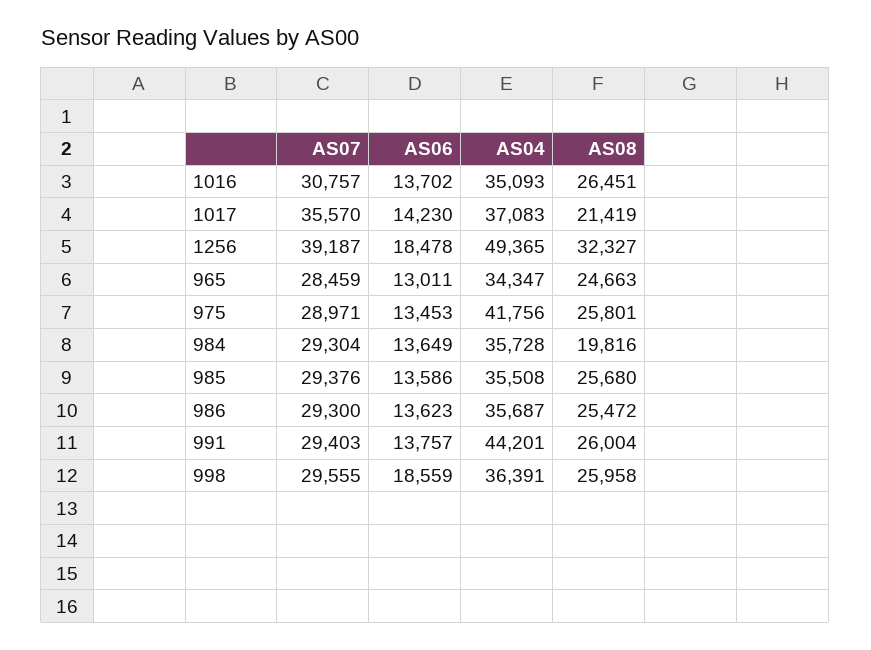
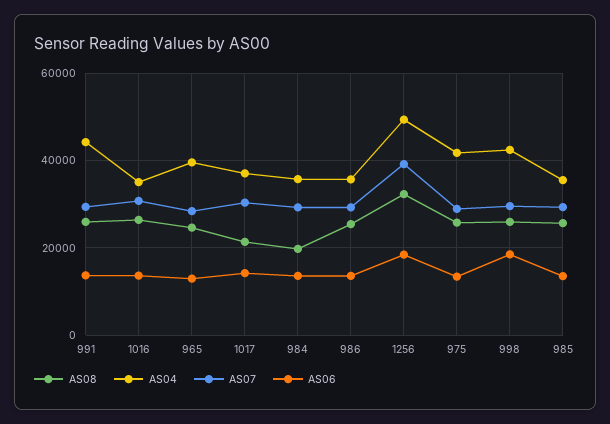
  {
    "AS07": {
      "1016": 30757,
-     "1017": 35570,
+     "1017": 30000,
      "1256": 39187,
      "965": 28459,
      "975": 28971,
      "984": 29304,
      "985": 29376,
      "986": 29300,
      "991": 29403,
      "998": 29555
    },
    "AS06": {
      "1016": 13702,
      "1017": 14230,
      "1256": 18478,
      "965": 13011,
      "975": 13453,
      "984": 13649,
      "985": 13586,
      "986": 13623,
      "991": 13757,
      "998": 18559
    },
    "AS04": {
      "1016": 35093,
      "1017": 37083,
      "1256": 49365,
-     "965": 34347,
+     "965": 40000,
      "975": 41756,
      "984": 35728,
      "985": 35508,
      "986": 35687,
      "991": 44201,
-     "998": 36391
+     "998": 42000
    },
    "AS08": {
      "1016": 26451,
      "1017": 21419,
      "1256": 32327,
      "965": 24663,
      "975": 25801,
      "984": 19816,
      "985": 25680,
      "986": 25472,
      "991": 26004,
      "998": 25958
    }
  }

